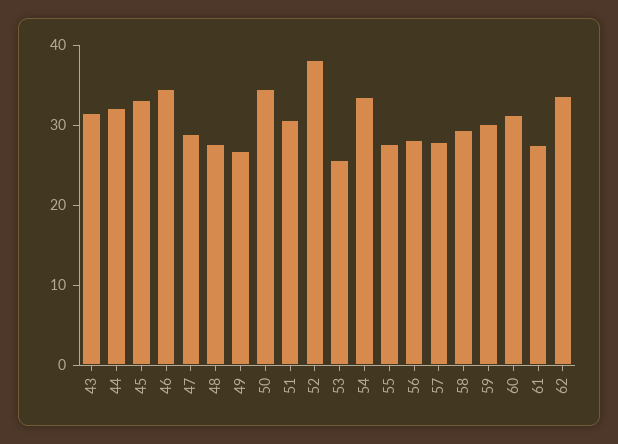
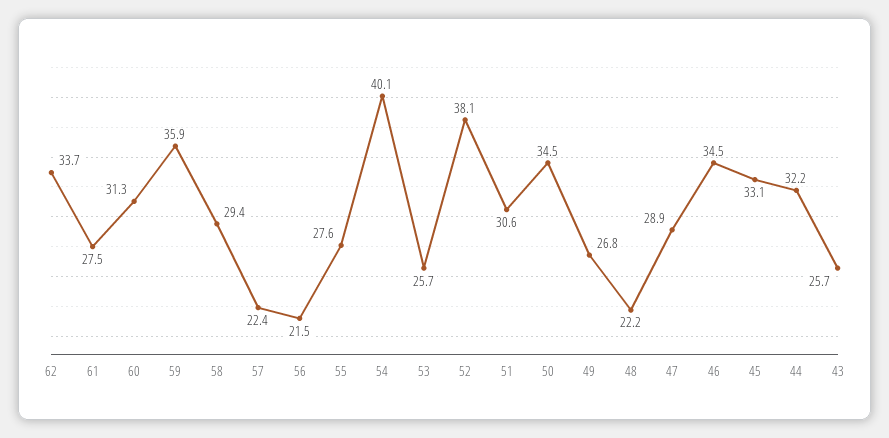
  {
-   "43": 32,
+   "43": 25.7,
    "44": 32.2,
    "45": 33.1,
    "46": 34.5,
    "47": 28.9,
-   "48": 28,
+   "48": 22.2,
    "49": 26.8,
    "50": 34.5,
    "51": 30.6,
    "52": 38.1,
    "53": 25.7,
-   "54": 34,
+   "54": 40.1,
    "55": 27.6,
-   "56": 28,
+   "56": 21.5,
-   "57": 28,
+   "57": 22.4,
    "58": 29.4,
-   "59": 30,
+   "59": 35.9,
    "60": 31.3,
    "61": 27.5,
    "62": 33.7
  }

